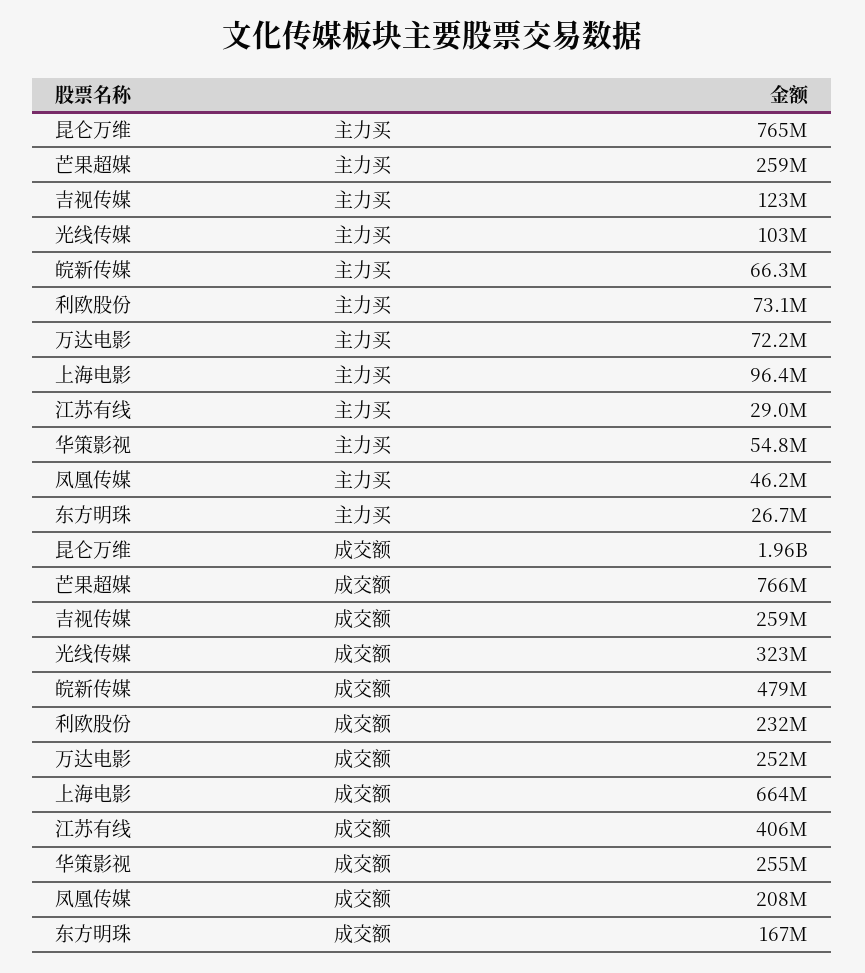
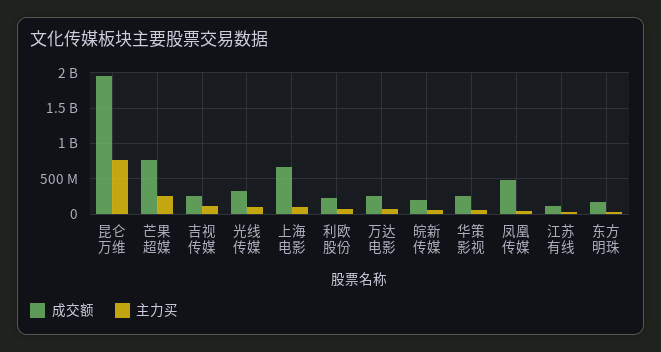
  {
    "主力买": {
      "昆仑万维": 765000000,
      "芒果超媒": 259000000,
      "吉视传媒": 123000000,
      "光线传媒": 103000000,
      "皖新传媒": 66300000,
      "利欧股份": 73100000,
      "万达电影": 72200000,
      "上海电影": 96400000,
      "江苏有线": 29000000,
      "华策影视": 54800000,
      "凤凰传媒": 46200000,
      "东方明珠": 26700000
    },
    "成交额": {
      "昆仑万维": 1960000000,
      "芒果超媒": 766000000,
      "吉视传媒": 259000000,
      "光线传媒": 323000000,
-     "皖新传媒": 479000000,
+     "皖新传媒": 200000000,
      "利欧股份": 232000000,
      "万达电影": 252000000,
      "上海电影": 664000000,
-     "江苏有线": 406000000,
+     "江苏有线": 100000000,
      "华策影视": 255000000,
-     "凤凰传媒": 208000000,
+     "凤凰传媒": 500000000,
      "东方明珠": 167000000
    }
  }

